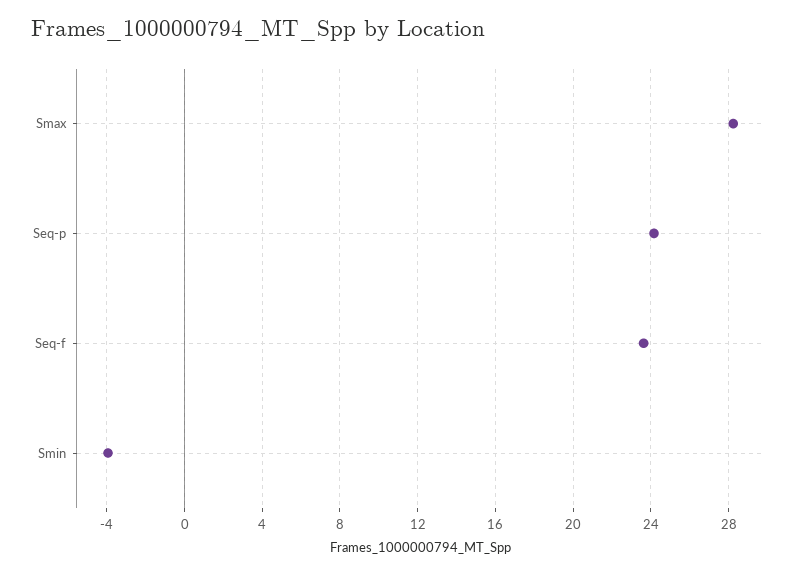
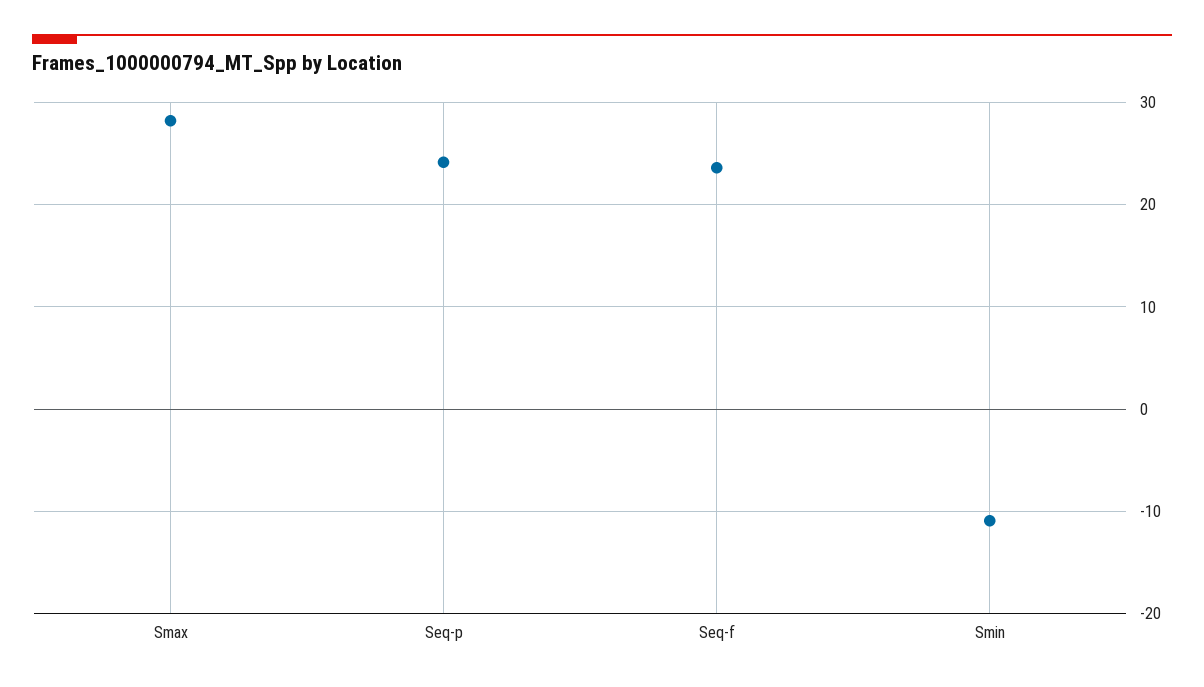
  {
    "Smax": 28,
    "Seq-p": 24,
    "Seq-f": 23.5,
-   "Smin": -4
+   "Smin": -11
  }

